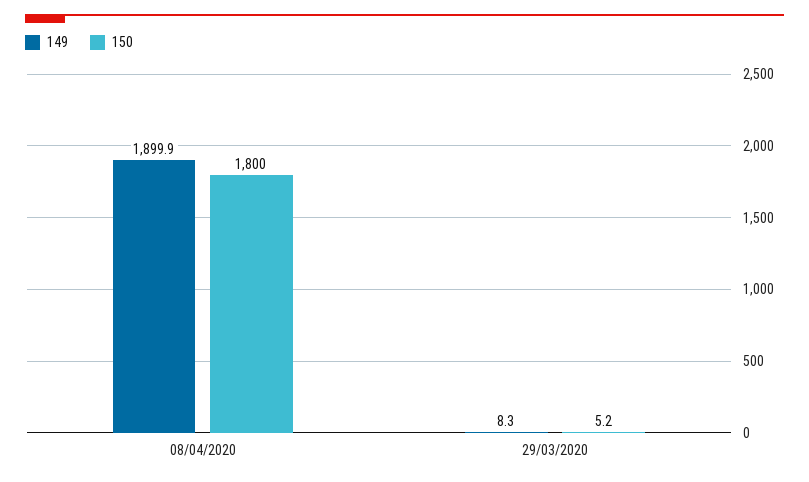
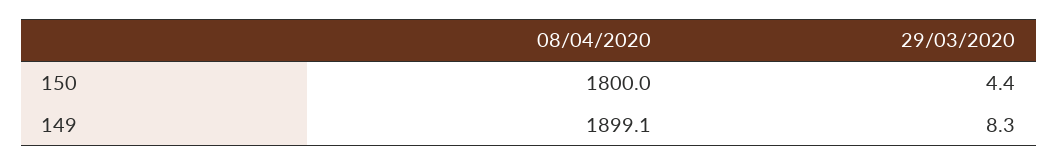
  {
    "149": {
-     "08/04/2020": 1899.9,
+     "08/04/2020": 1899.1,
      "29/03/2020": 8.3
    },
    "150": {
      "08/04/2020": 1800,
-     "29/03/2020": 5.2
+     "29/03/2020": 4.4
    }
  }

